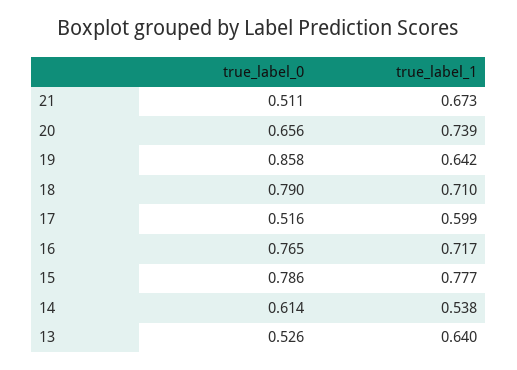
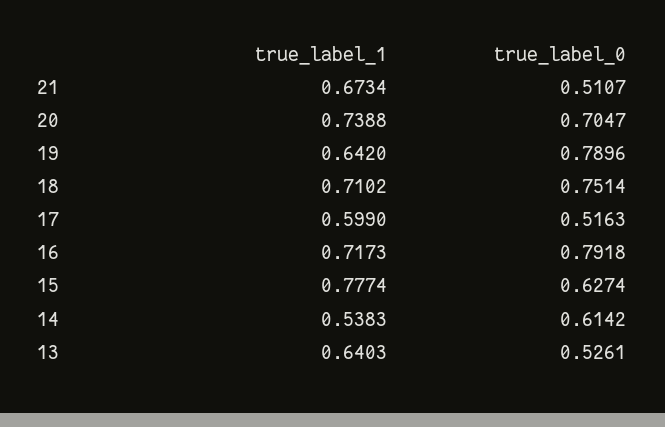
  {
    "true_label_0": {
      "21": 0.5107,
-     "20": 0.656,
+     "20": 0.7047,
-     "19": 0.858,
+     "19": 0.7896,
-     "18": 0.79,
+     "18": 0.7514,
      "17": 0.5163,
-     "16": 0.765,
+     "16": 0.7918,
-     "15": 0.786,
+     "15": 0.6274,
      "14": 0.6142,
      "13": 0.5261
    },
    "true_label_1": {
      "21": 0.6734,
      "20": 0.7388,
      "19": 0.642,
      "18": 0.7102,
      "17": 0.599,
      "16": 0.7173,
      "15": 0.7774,
      "14": 0.5383,
      "13": 0.6403
    }
  }

